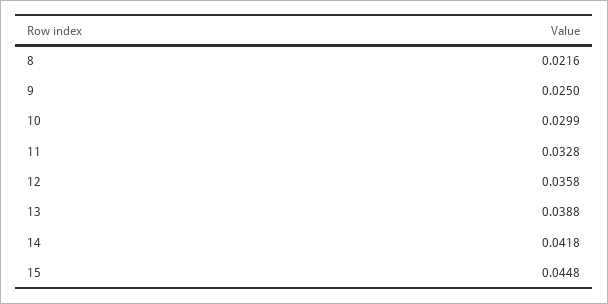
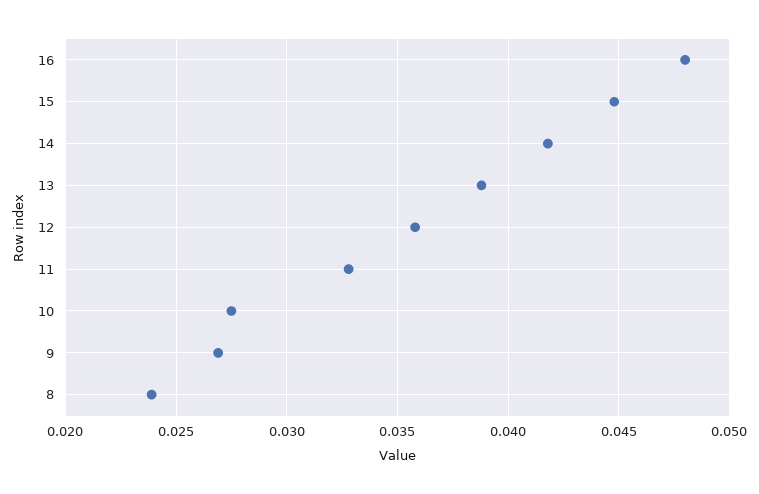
  {
-   "8": 0.0216,
+   "8": 0.024,
-   "9": 0.025,
+   "9": 0.027,
-   "10": 0.0299,
+   "10": 0.0275,
    "11": 0.0328,
    "12": 0.0358,
    "13": 0.0388,
    "14": 0.0418,
-   "15": 0.0448
+   "15": 0.0448,
+   "16": 0.048
  }

